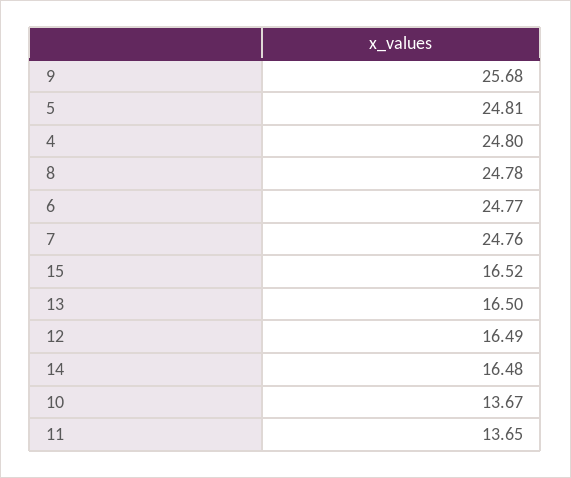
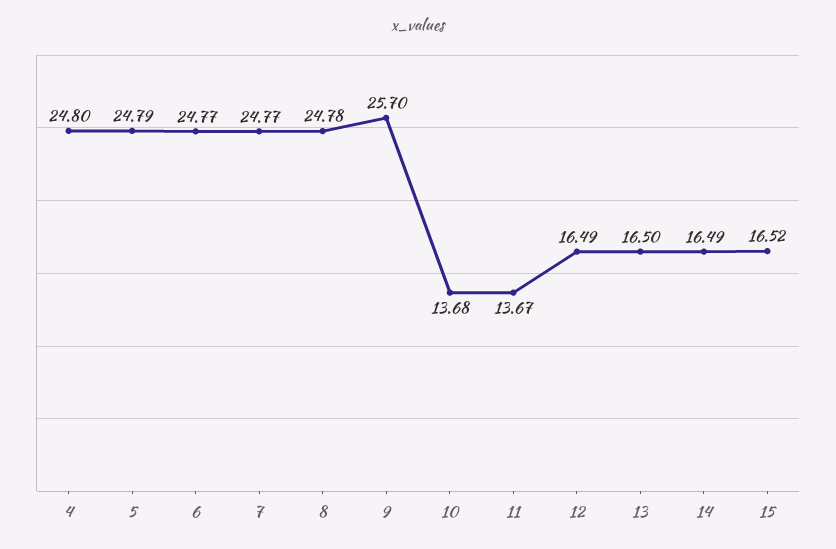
  {
-   "9": 25.68,
+   "9": 25.7,
-   "5": 24.81,
+   "5": 24.79,
    "4": 24.8,
    "8": 24.78,
    "6": 24.77,
-   "7": 24.76,
+   "7": 24.77,
    "15": 16.52,
    "13": 16.5,
    "12": 16.49,
-   "14": 16.48,
+   "14": 16.49,
-   "10": 13.67,
+   "10": 13.68,
-   "11": 13.65
+   "11": 13.67
  }

